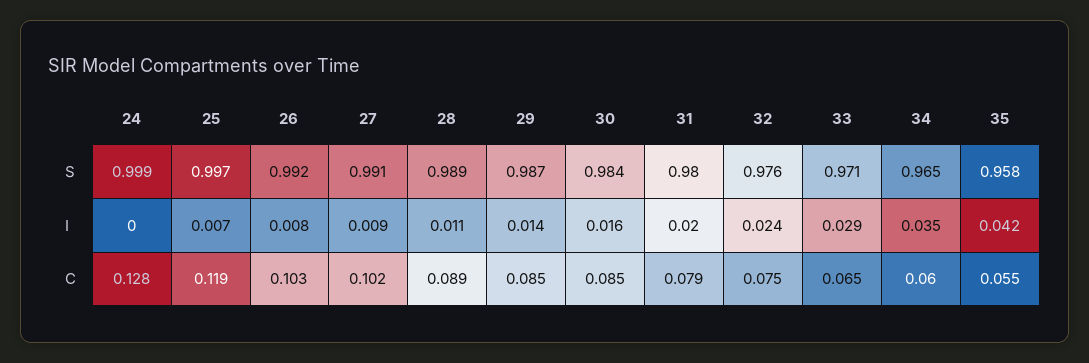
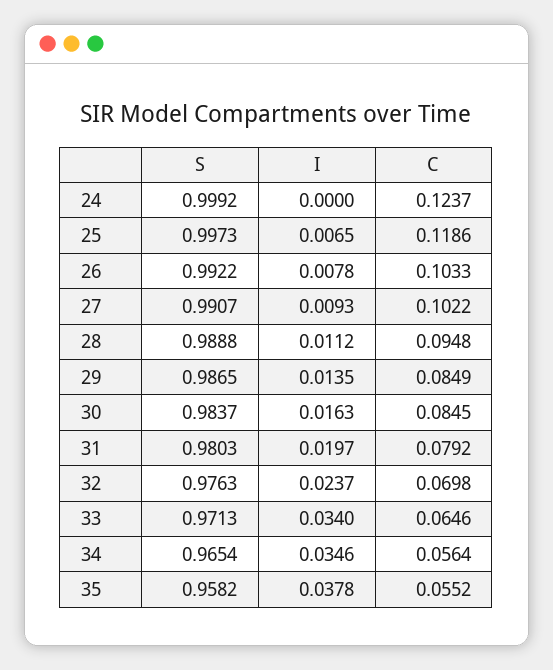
  {
    "24": {
      "S": 0.9992,
      "I": 0,
-     "C": 0.128
+     "C": 0.1237
    },
    "25": {
      "S": 0.9973,
      "I": 0.0065,
      "C": 0.1186
    },
    "26": {
      "S": 0.9922,
      "I": 0.0078,
      "C": 0.1033
    },
    "27": {
      "S": 0.9907,
      "I": 0.0093,
      "C": 0.1022
    },
    "28": {
      "S": 0.9888,
      "I": 0.0112,
-     "C": 0.089
+     "C": 0.0948
    },
    "29": {
      "S": 0.9865,
      "I": 0.0135,
      "C": 0.0849
    },
    "30": {
      "S": 0.9837,
      "I": 0.0163,
      "C": 0.0845
    },
    "31": {
      "S": 0.9803,
      "I": 0.0197,
      "C": 0.0792
    },
    "32": {
      "S": 0.9763,
      "I": 0.0237,
-     "C": 0.075
+     "C": 0.0698
    },
    "33": {
      "S": 0.9713,
-     "I": 0.029,
+     "I": 0.034,
      "C": 0.0646
    },
    "34": {
      "S": 0.9654,
      "I": 0.0346,
-     "C": 0.06
+     "C": 0.0564
    },
    "35": {
      "S": 0.9582,
-     "I": 0.042,
+     "I": 0.0378,
      "C": 0.0552
    }
  }

